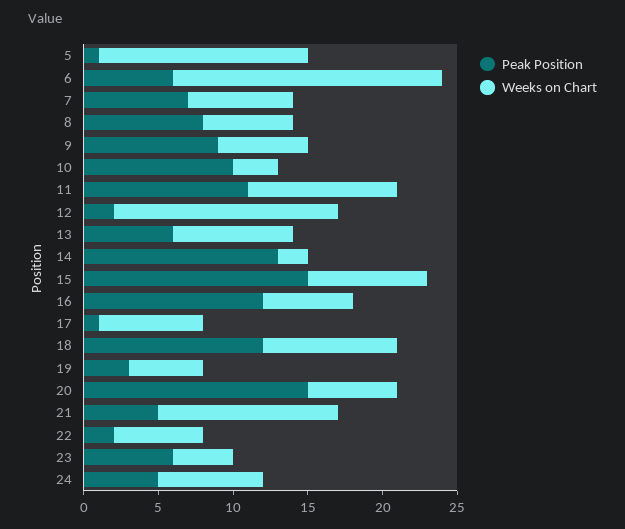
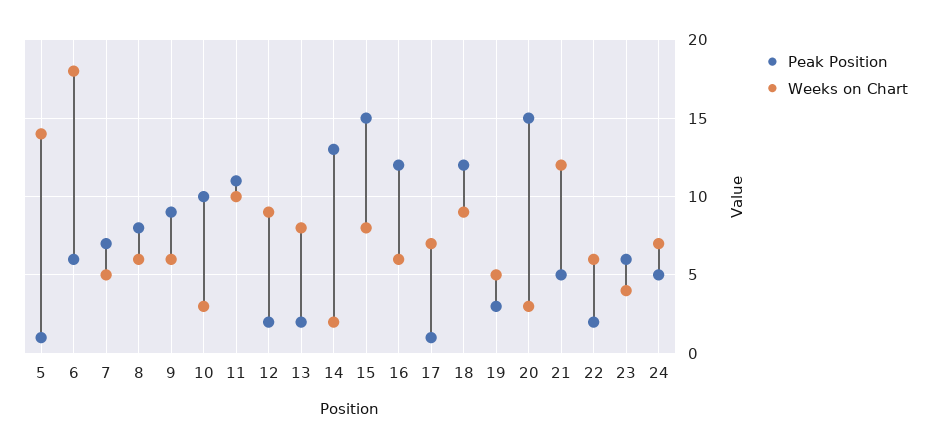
  {
    "Peak Position": {
      "5": 1,
      "6": 6,
      "7": 7,
      "8": 8,
      "9": 9,
      "10": 10,
      "11": 11,
      "12": 2,
-     "13": 6,
+     "13": 2,
      "14": 13,
      "15": 15,
      "16": 12,
      "17": 1,
      "18": 12,
      "19": 3,
      "20": 15,
      "21": 5,
      "22": 2,
      "23": 6,
      "24": 5
    },
    "Weeks on Chart": {
      "5": 14,
      "6": 18,
-     "7": 7,
+     "7": 5,
      "8": 6,
      "9": 6,
      "10": 3,
      "11": 10,
-     "12": 15,
+     "12": 9,
      "13": 8,
      "14": 2,
      "15": 8,
      "16": 6,
      "17": 7,
      "18": 9,
      "19": 5,
-     "20": 6,
+     "20": 3,
      "21": 12,
      "22": 6,
      "23": 4,
      "24": 7
    }
  }

